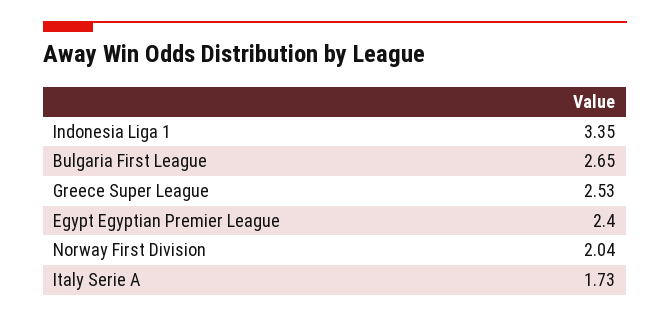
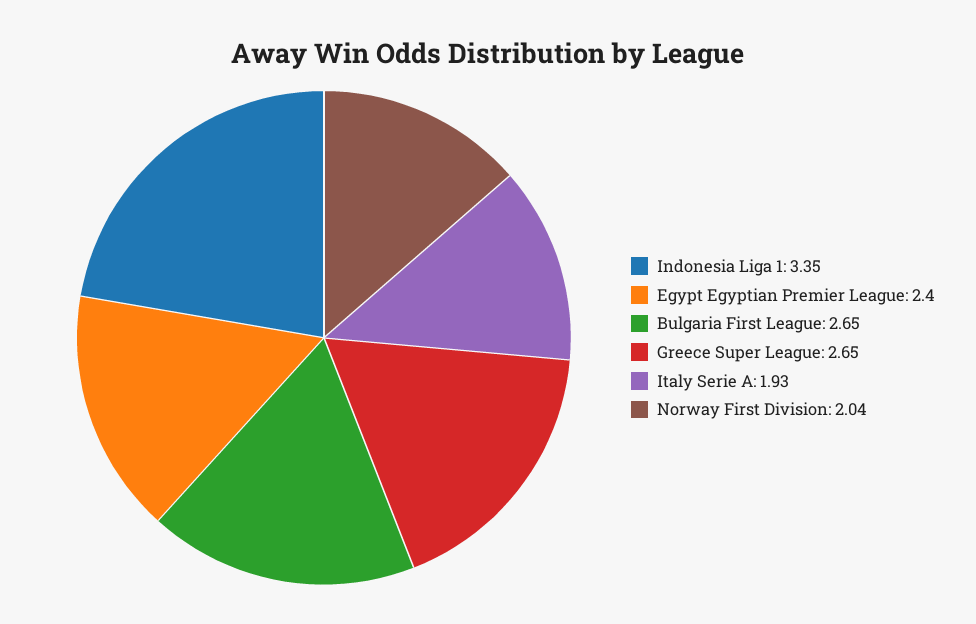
  {
    "Indonesia Liga 1": 3.35,
    "Bulgaria First League": 2.65,
-   "Greece Super League": 2.53,
+   "Greece Super League": 2.65,
    "Egypt Egyptian Premier League": 2.4,
    "Norway First Division": 2.04,
-   "Italy Serie A": 1.73
+   "Italy Serie A": 1.93
  }

